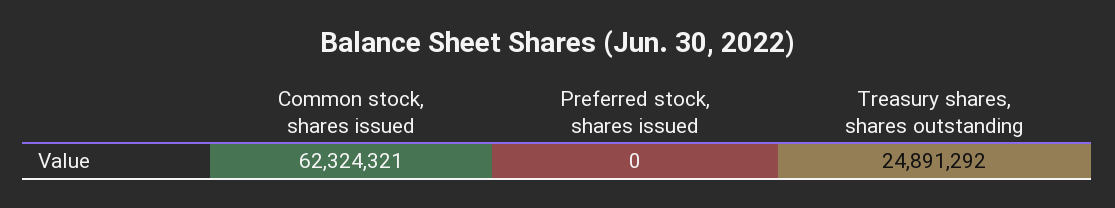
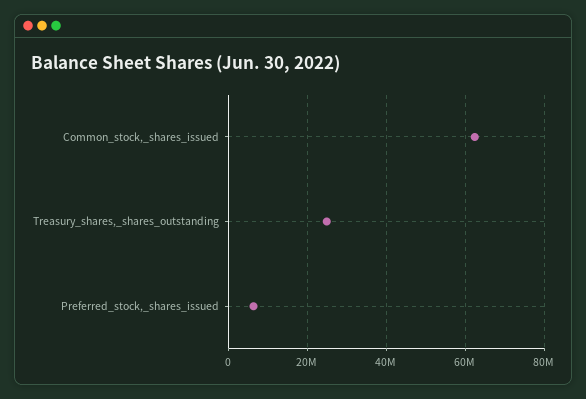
  {
    "Common stock, shares issued": 62324321,
-   "Preferred stock, shares issued": 0,
+   "Preferred stock, shares issued": 6000000,
    "Treasury shares, shares outstanding": 24891292
  }

